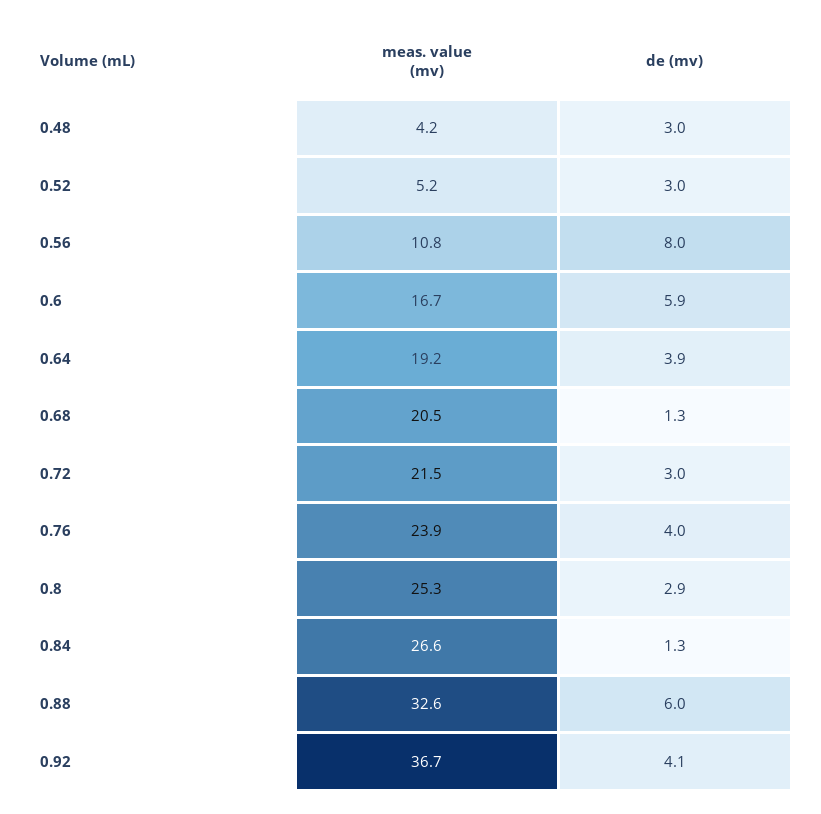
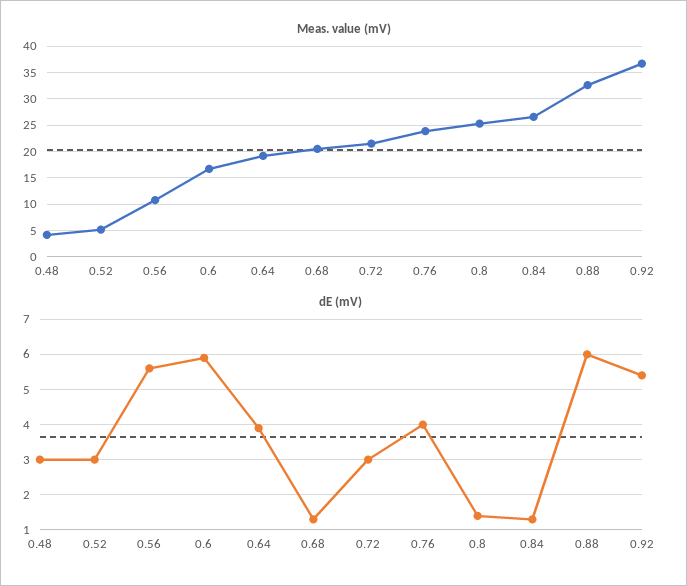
  {
    "meas. value (mv)": {
      "0.48": 4.2,
      "0.52": 5.2,
      "0.56": 10.8,
      "0.6": 16.7,
      "0.64": 19.2,
      "0.68": 20.5,
      "0.72": 21.5,
      "0.76": 23.9,
      "0.8": 25.3,
      "0.84": 26.6,
      "0.88": 32.6,
      "0.92": 36.7
    },
    "de (mv)": {
      "0.48": 3,
      "0.52": 3,
-     "0.56": 8,
+     "0.56": 5.5,
      "0.6": 5.9,
      "0.64": 3.9,
      "0.68": 1.3,
      "0.72": 3,
      "0.76": 4,
-     "0.8": 2.9,
+     "0.8": 1.5,
      "0.84": 1.3,
      "0.88": 6,
-     "0.92": 4.1
+     "0.92": 5.5
    }
  }

